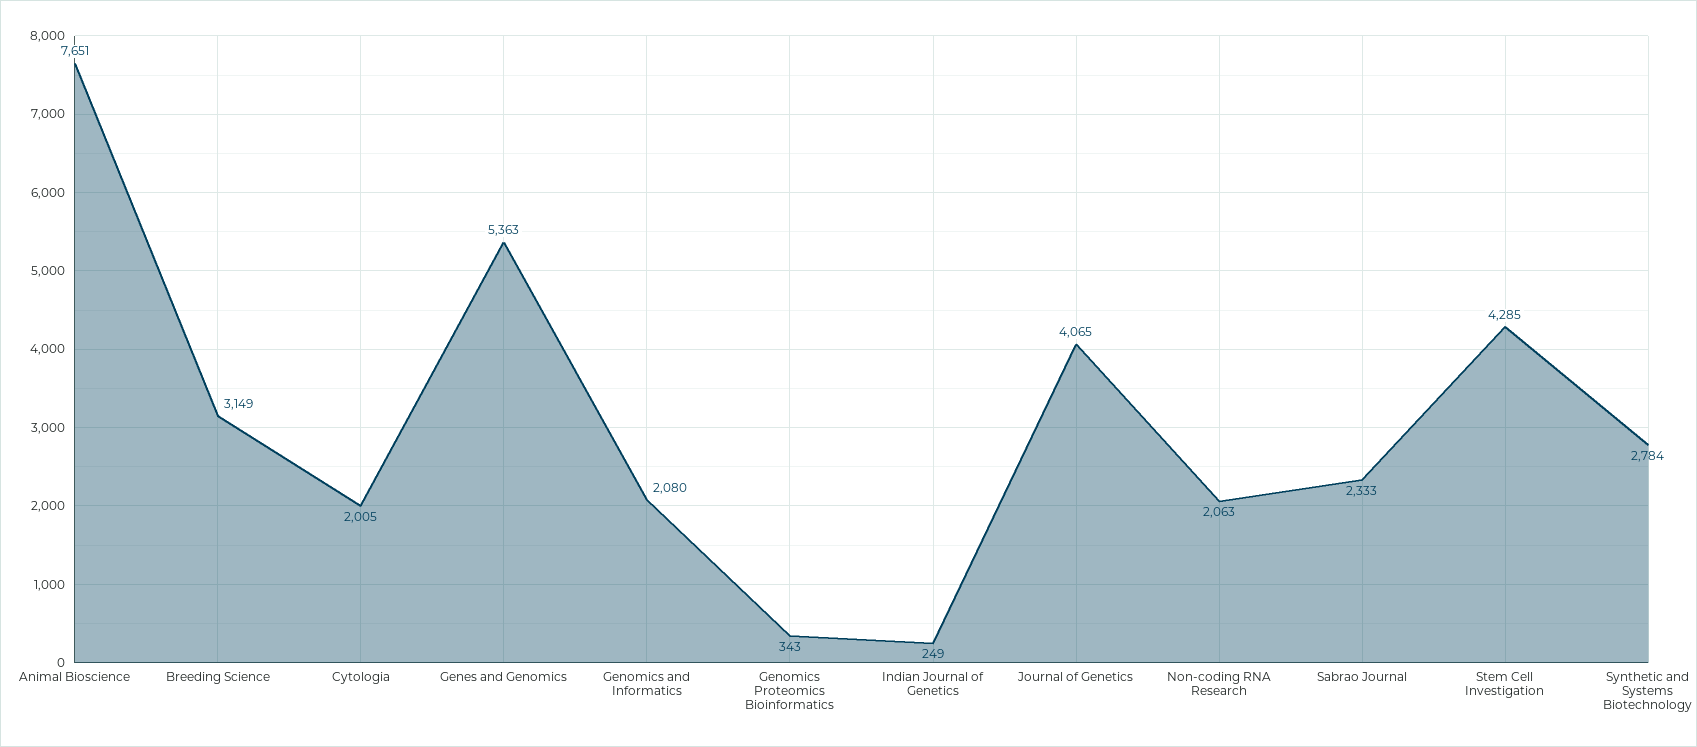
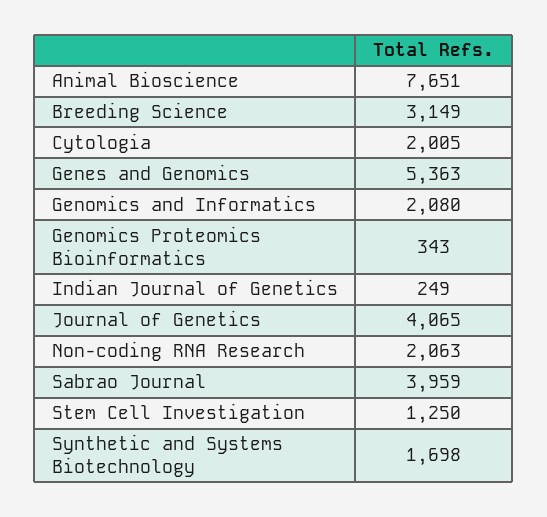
  {
    "Animal Bioscience": 7651,
    "Breeding Science": 3149,
    "Cytologia": 2005,
    "Genes and Genomics": 5363,
    "Genomics and Informatics": 2080,
    "Genomics Proteomics Bioinformatics": 343,
    "Indian Journal of Genetics": 249,
    "Journal of Genetics": 4065,
    "Non-coding RNA Research": 2063,
-   "Sabrao Journal": 2333,
+   "Sabrao Journal": 3959,
-   "Stem Cell Investigation": 4285,
+   "Stem Cell Investigation": 1250,
-   "Synthetic and Systems Biotechnology": 2784
+   "Synthetic and Systems Biotechnology": 1698
  }

